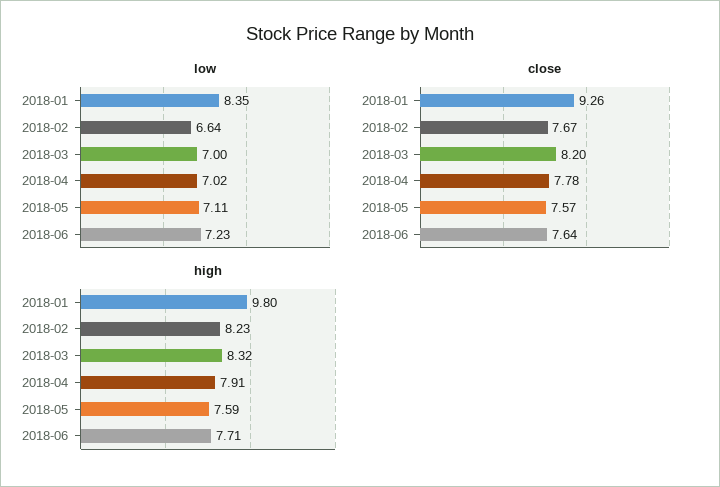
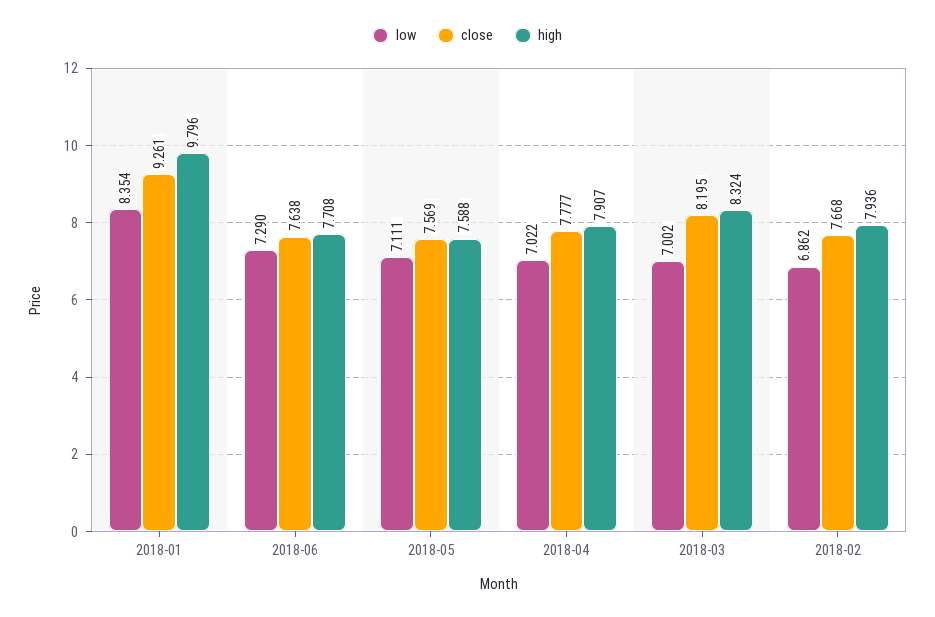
  {
    "low": {
      "2018-01": 8.354,
-     "2018-02": 6.64,
+     "2018-02": 6.862,
      "2018-03": 7.002,
      "2018-04": 7.022,
      "2018-05": 7.111,
-     "2018-06": 7.23
+     "2018-06": 7.29
    },
    "close": {
      "2018-01": 9.261,
      "2018-02": 7.668,
      "2018-03": 8.195,
      "2018-04": 7.777,
      "2018-05": 7.569,
      "2018-06": 7.638
    },
    "high": {
      "2018-01": 9.796,
-     "2018-02": 8.23,
+     "2018-02": 7.936,
      "2018-03": 8.324,
      "2018-04": 7.907,
      "2018-05": 7.588,
      "2018-06": 7.708
    }
  }

